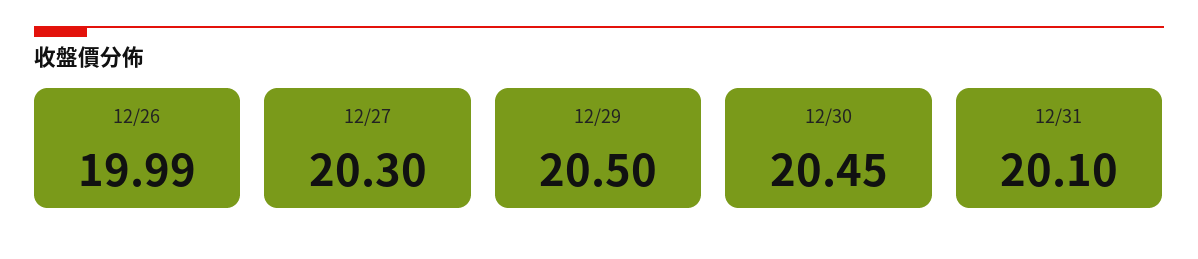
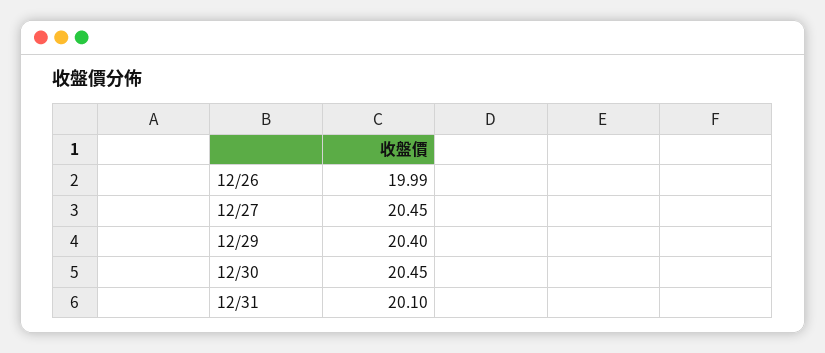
  {
    "12/26": 19.99,
-   "12/27": 20.3,
+   "12/27": 20.45,
-   "12/29": 20.5,
+   "12/29": 20.4,
    "12/30": 20.45,
    "12/31": 20.1
  }

